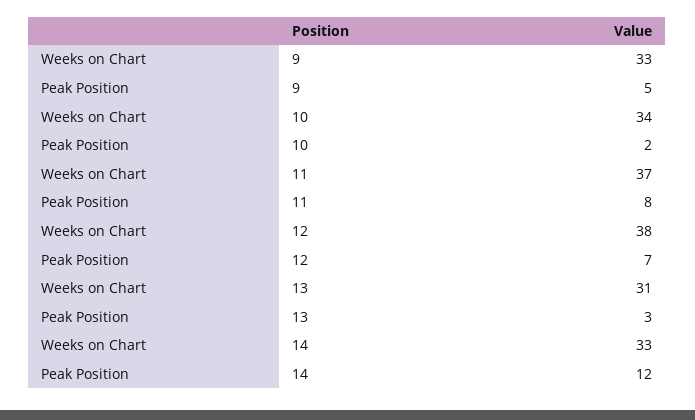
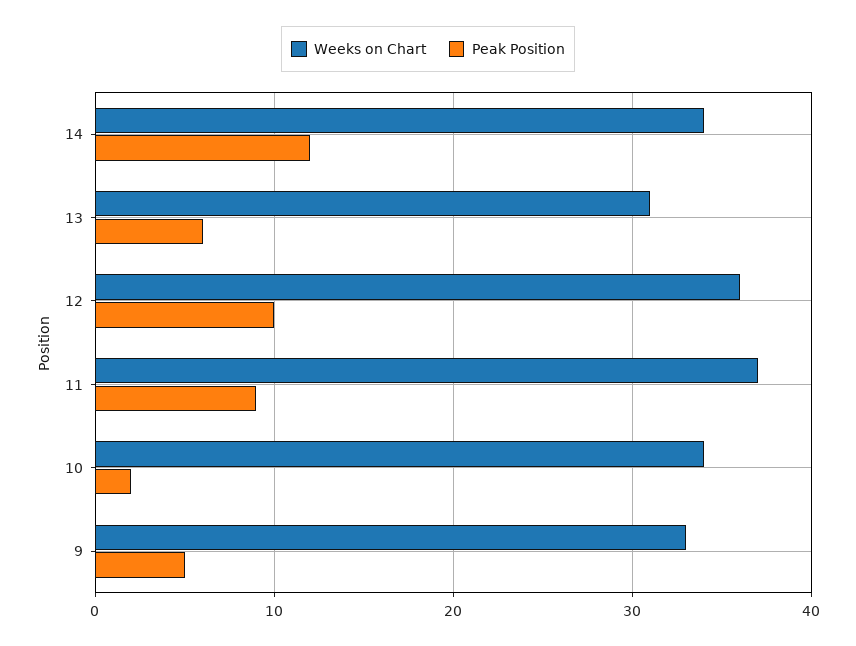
  {
    "Weeks on Chart": {
      "9": 33,
      "10": 34,
      "11": 37,
-     "12": 38,
+     "12": 36,
      "13": 31,
-     "14": 33
+     "14": 34
    },
    "Peak Position": {
      "9": 5,
      "10": 2,
-     "11": 8,
+     "11": 9,
-     "12": 7,
+     "12": 10,
-     "13": 3,
+     "13": 6,
      "14": 12
    }
  }

